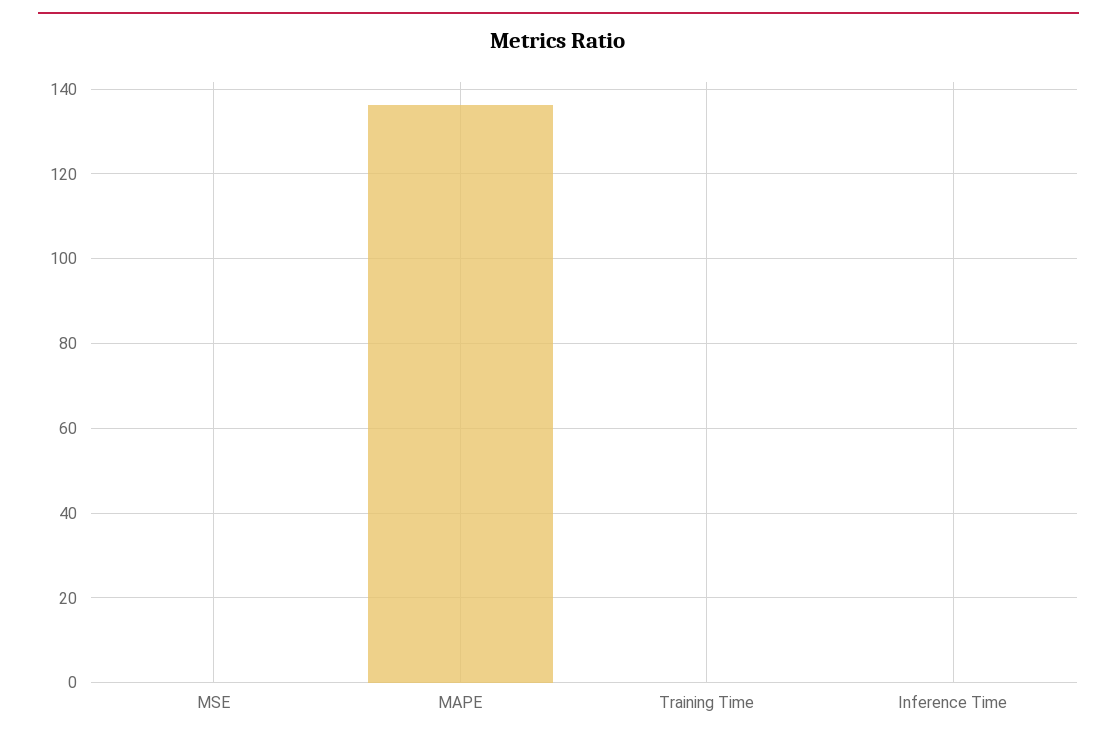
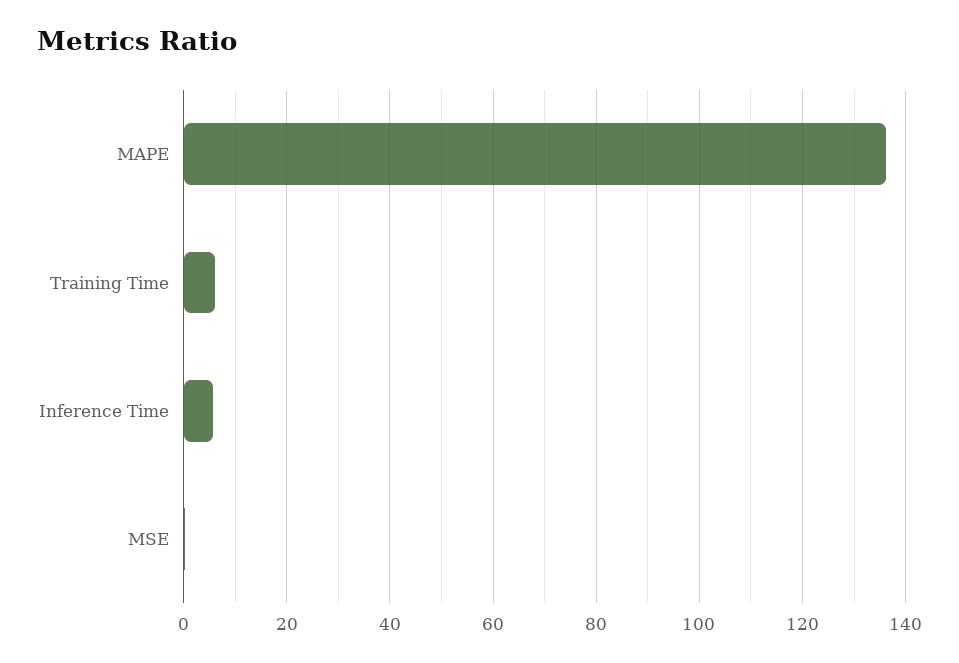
  {
    "MSE": 0,
    "MAPE": 136,
-   "Training Time": 0,
+   "Training Time": 6,
-   "Inference Time": 0
+   "Inference Time": 6
  }

